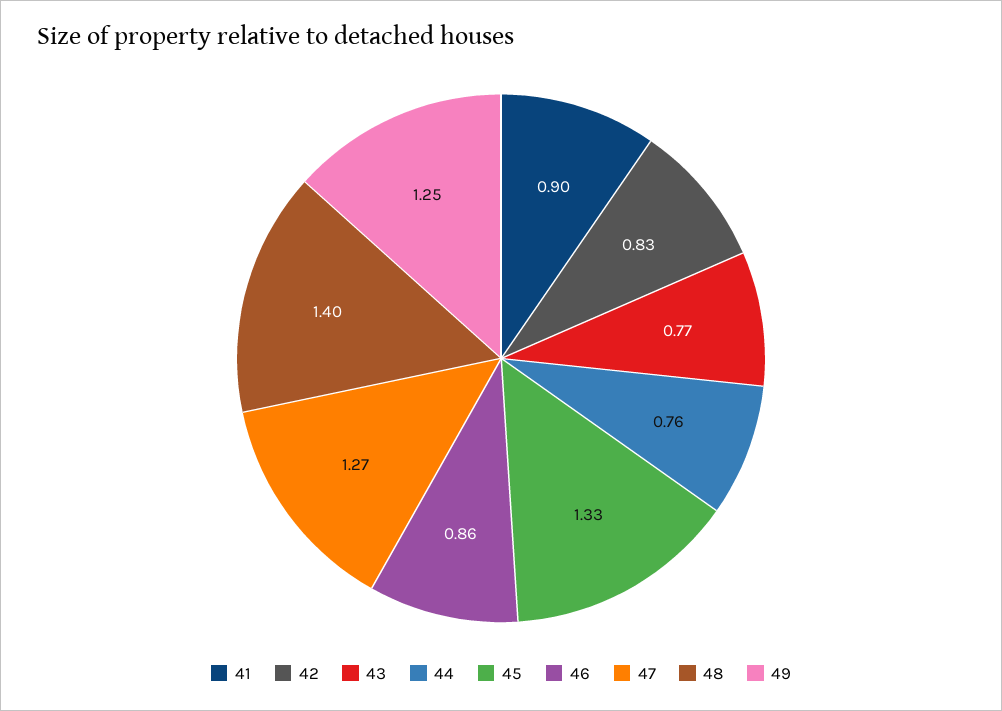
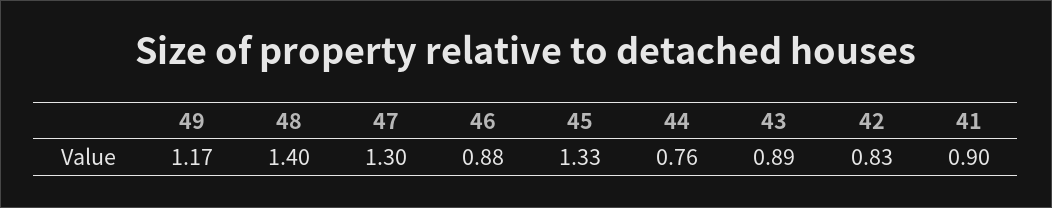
  {
    "41": 0.9,
    "42": 0.83,
-   "43": 0.77,
+   "43": 0.89,
    "44": 0.76,
    "45": 1.33,
-   "46": 0.86,
+   "46": 0.88,
-   "47": 1.27,
+   "47": 1.3,
    "48": 1.4,
-   "49": 1.25
+   "49": 1.17
  }

